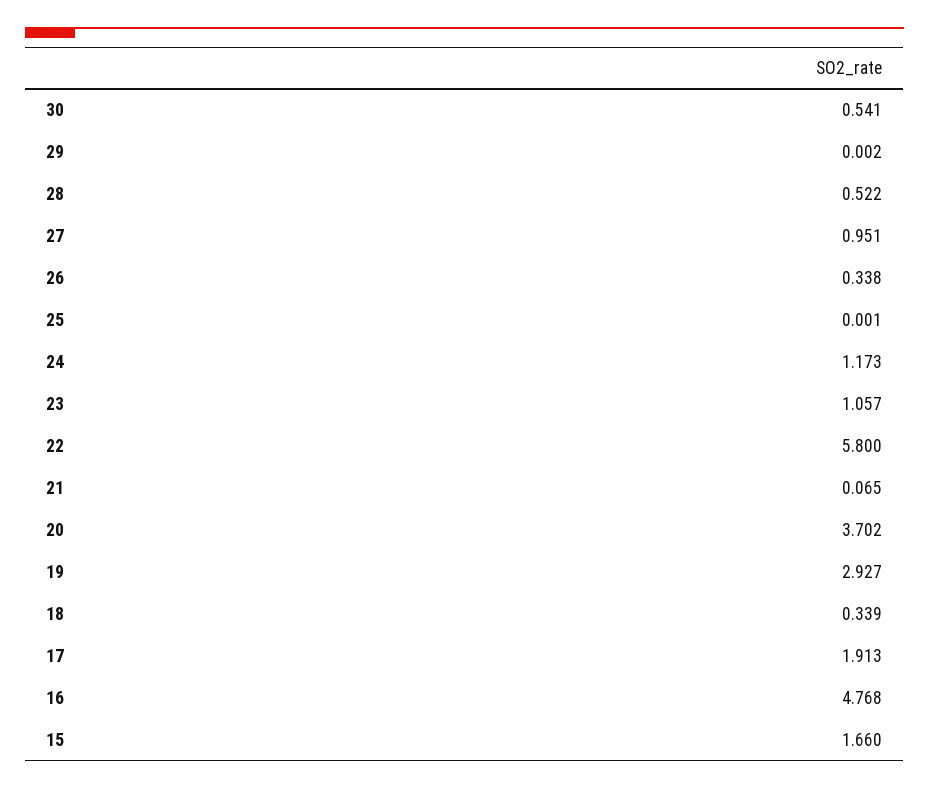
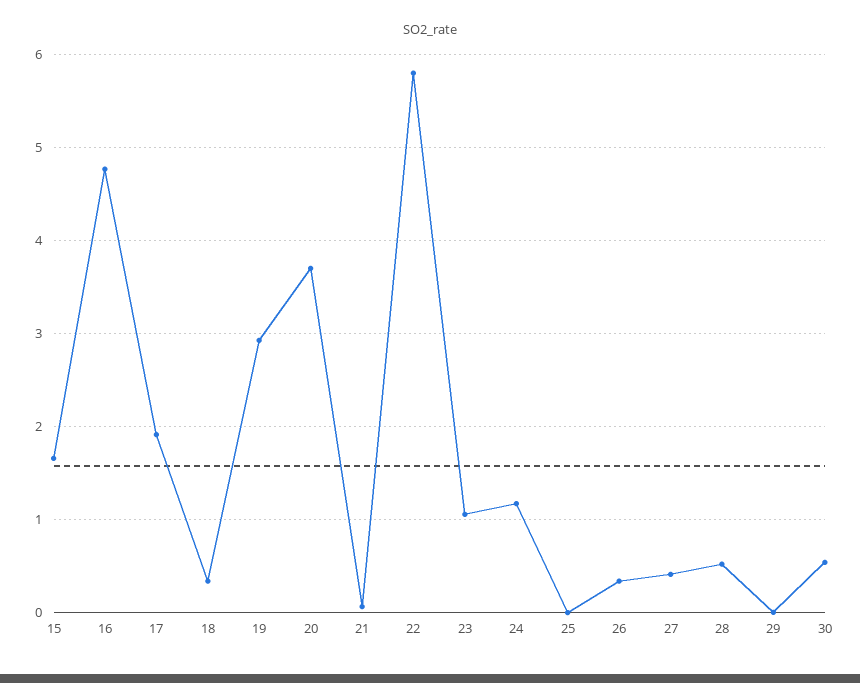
  {
    "30": 0.541,
    "29": 0.002,
    "28": 0.522,
-   "27": 0.951,
+   "27": 0.4,
    "26": 0.338,
    "25": 0.001,
    "24": 1.173,
    "23": 1.057,
    "22": 5.8,
    "21": 0.065,
    "20": 3.702,
    "19": 2.927,
    "18": 0.339,
    "17": 1.913,
    "16": 4.768,
    "15": 1.66
  }

